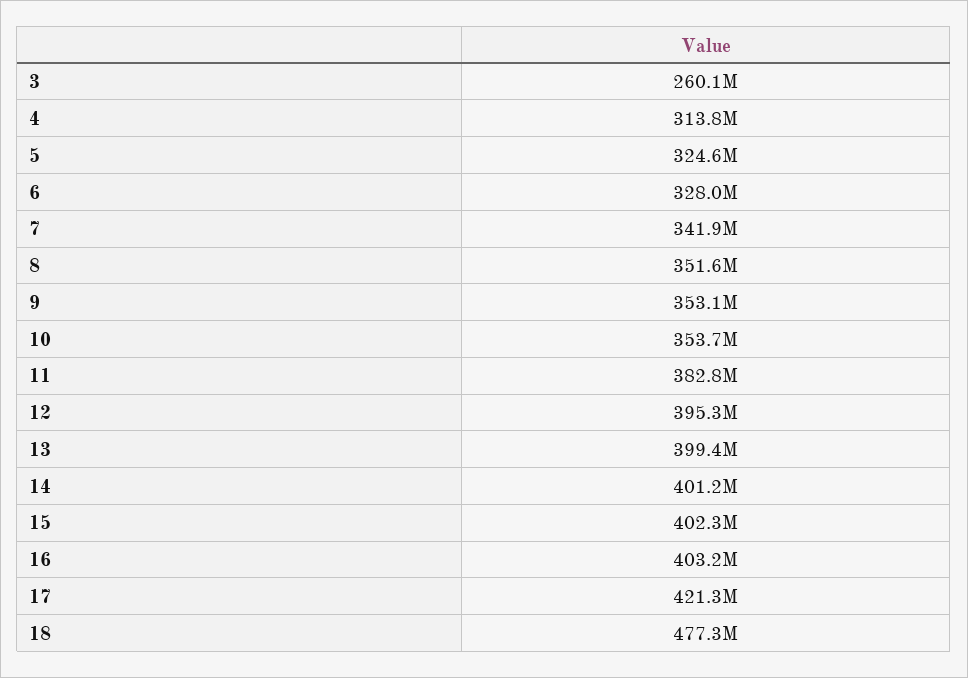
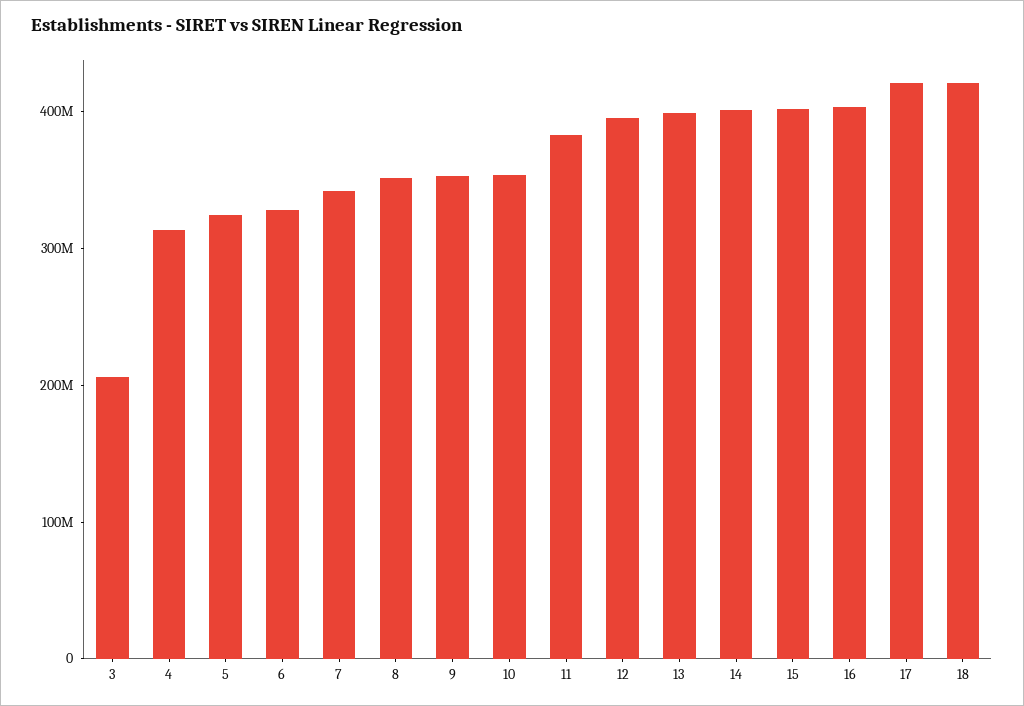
  {
-   "3": 260100000,
+   "3": 200000000,
    "4": 313800000,
    "5": 324600000,
    "6": 328000000,
    "7": 341900000,
    "8": 351600000,
    "9": 353100000,
    "10": 353700000,
    "11": 382800000,
    "12": 395300000,
    "13": 399400000,
    "14": 401200000,
    "15": 402300000,
    "16": 403200000,
    "17": 421300000,
-   "18": 477300000
+   "18": 420000000
  }

